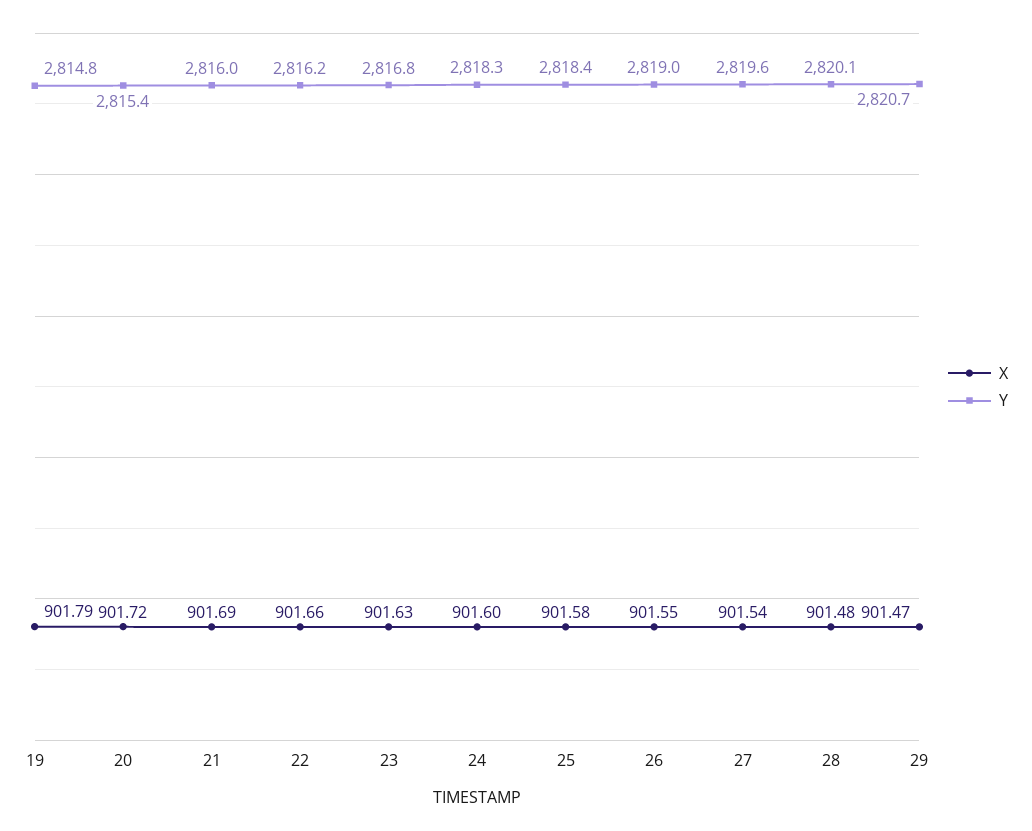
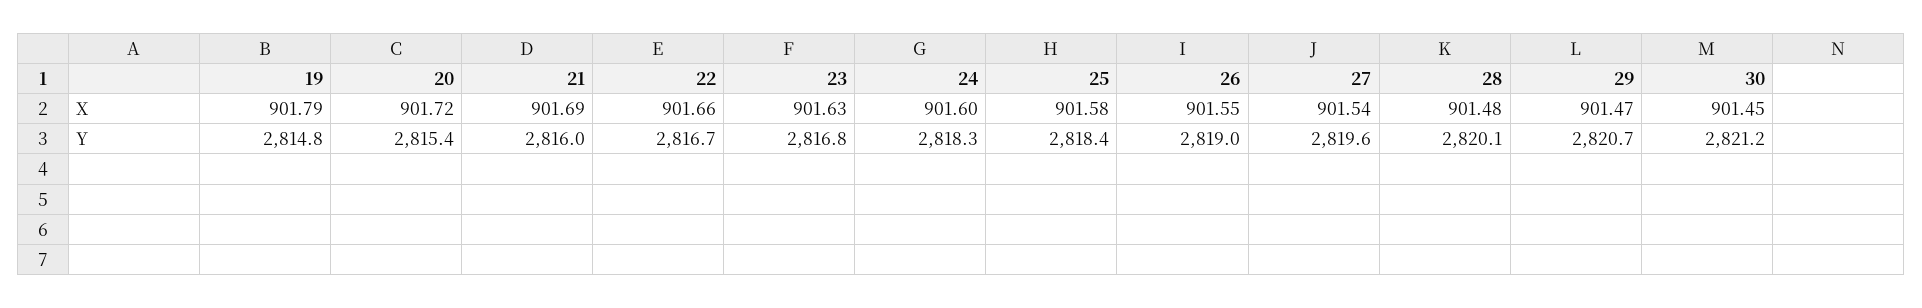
  {
    "X": {
      "19": 901.79,
      "20": 901.72,
      "21": 901.69,
      "22": 901.66,
      "23": 901.63,
      "24": 901.6,
      "25": 901.58,
      "26": 901.55,
      "27": 901.54,
      "28": 901.48,
-     "29": 901.47
+     "29": 901.47,
+     "30": 901.45
    },
    "Y": {
      "19": 2814.8,
      "20": 2815.4,
      "21": 2816,
-     "22": 2816.2,
+     "22": 2816.7,
      "23": 2816.8,
      "24": 2818.3,
      "25": 2818.4,
      "26": 2819,
      "27": 2819.6,
      "28": 2820.1,
-     "29": 2820.7
+     "29": 2820.7,
+     "30": 2821.2
    }
  }

